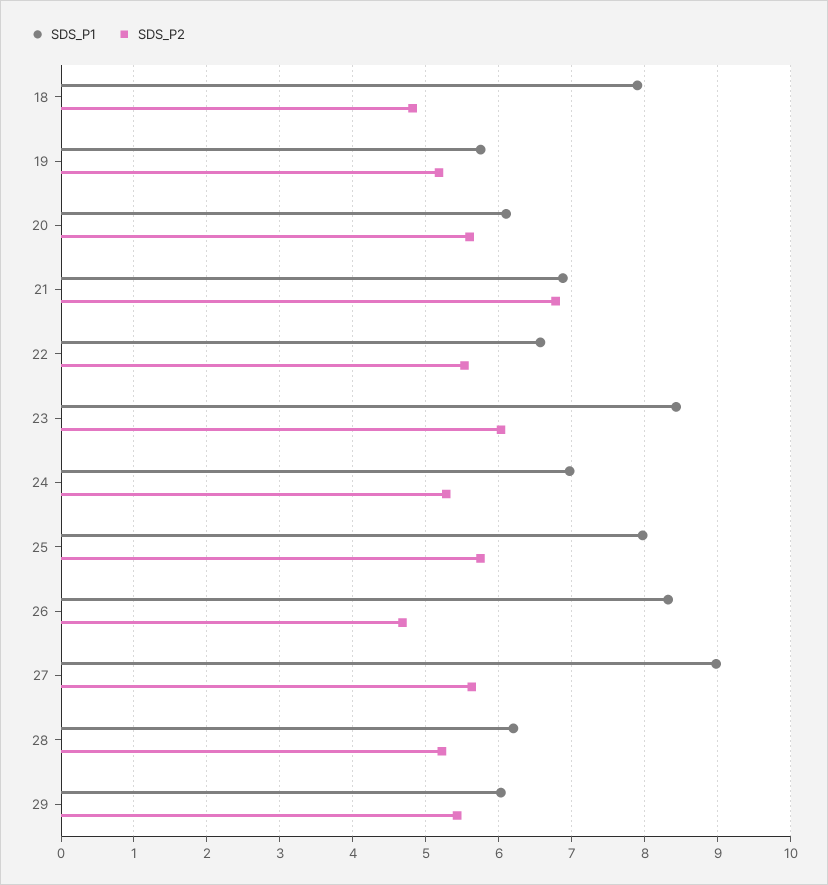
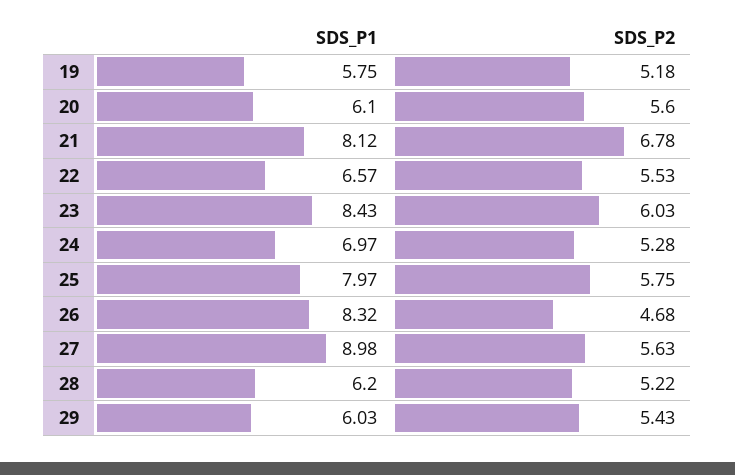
  {
    "SDS_P1": {
-     "18": 7.9,
      "19": 5.75,
      "20": 6.1,
-     "21": 6.9,
+     "21": 8.12,
      "22": 6.57,
      "23": 8.43,
      "24": 6.97,
      "25": 7.97,
      "26": 8.32,
      "27": 8.98,
      "28": 6.2,
      "29": 6.03
    },
    "SDS_P2": {
-     "18": 4.8,
      "19": 5.18,
      "20": 5.6,
      "21": 6.78,
      "22": 5.53,
      "23": 6.03,
      "24": 5.28,
      "25": 5.75,
      "26": 4.68,
      "27": 5.63,
      "28": 5.22,
      "29": 5.43
    }
  }

